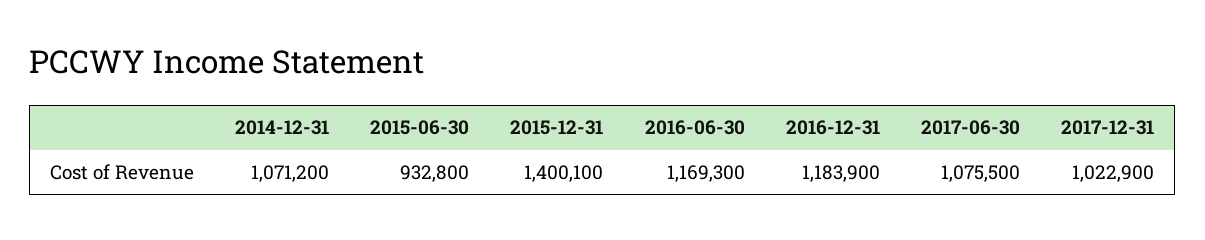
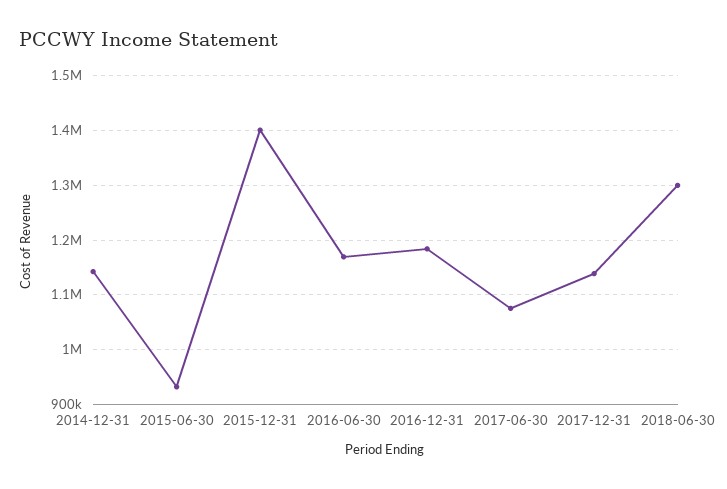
  {
-   "2014-12-31": 1071200,
+   "2014-12-31": 1140000,
    "2015-06-30": 932800,
    "2015-12-31": 1400100,
    "2016-06-30": 1169300,
    "2016-12-31": 1183900,
    "2017-06-30": 1075500,
-   "2017-12-31": 1022900
+   "2017-12-31": 1140000,
+   "2018-06-30": 1300000
  }

